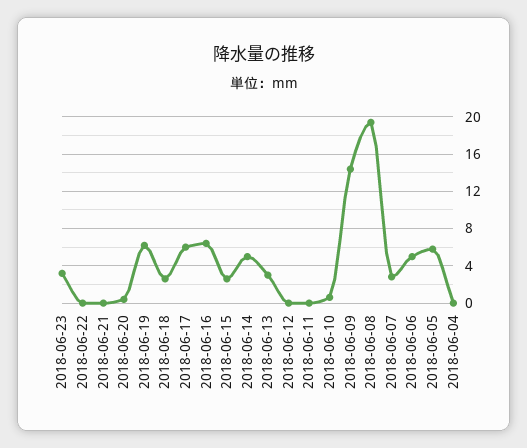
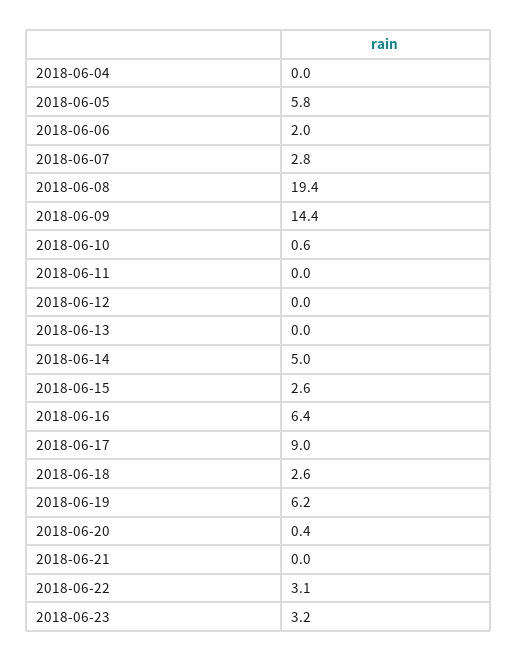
  {
    "2018-06-23": 3.2,
-   "2018-06-22": 0,
+   "2018-06-22": 3.1,
    "2018-06-21": 0,
    "2018-06-20": 0.4,
    "2018-06-19": 6.2,
    "2018-06-18": 2.6,
-   "2018-06-17": 6,
+   "2018-06-17": 9,
    "2018-06-16": 6.4,
    "2018-06-15": 2.6,
    "2018-06-14": 5,
-   "2018-06-13": 3,
+   "2018-06-13": 0,
    "2018-06-12": 0,
    "2018-06-11": 0,
    "2018-06-10": 0.6,
    "2018-06-09": 14.4,
    "2018-06-08": 19.4,
    "2018-06-07": 2.8,
-   "2018-06-06": 5,
+   "2018-06-06": 2,
    "2018-06-05": 5.8,
    "2018-06-04": 0
  }

